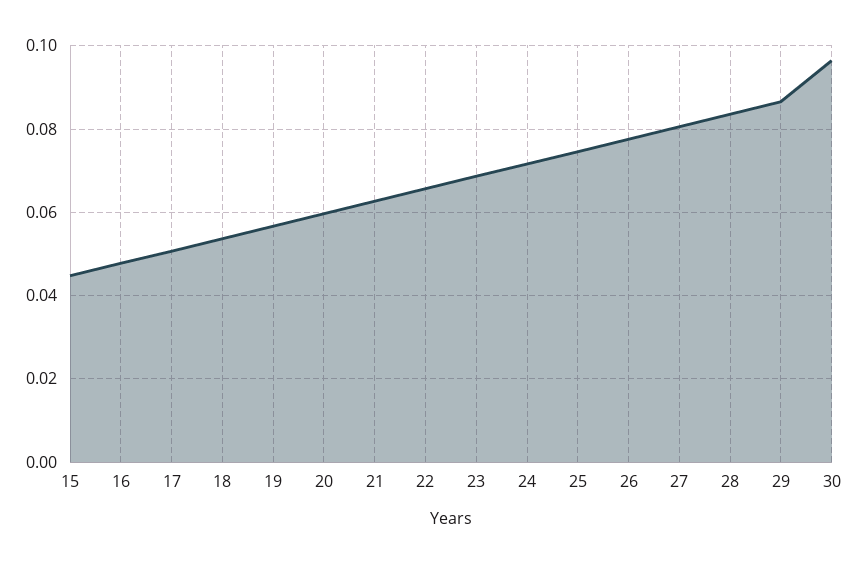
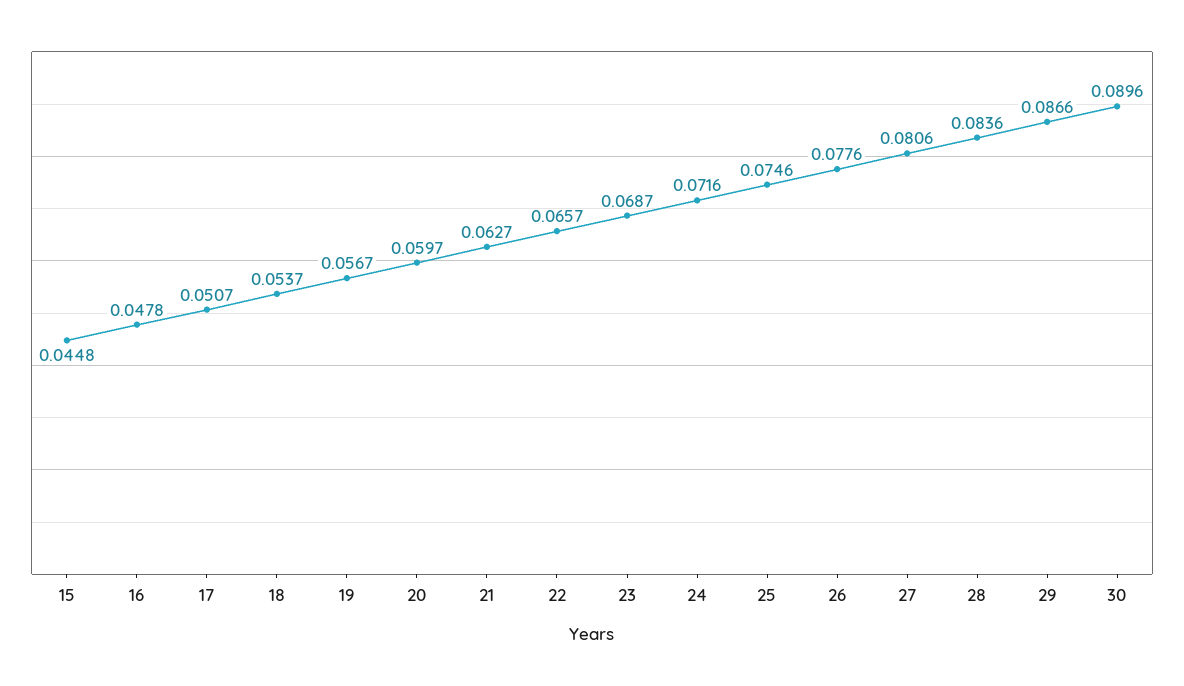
  {
    "15": 0.0448,
    "16": 0.0478,
    "17": 0.0507,
    "18": 0.0537,
    "19": 0.0567,
    "20": 0.0597,
    "21": 0.0627,
    "22": 0.0657,
    "23": 0.0687,
    "24": 0.0716,
    "25": 0.0746,
    "26": 0.0776,
    "27": 0.0806,
    "28": 0.0836,
    "29": 0.0866,
-   "30": 0.096
+   "30": 0.0896
  }

